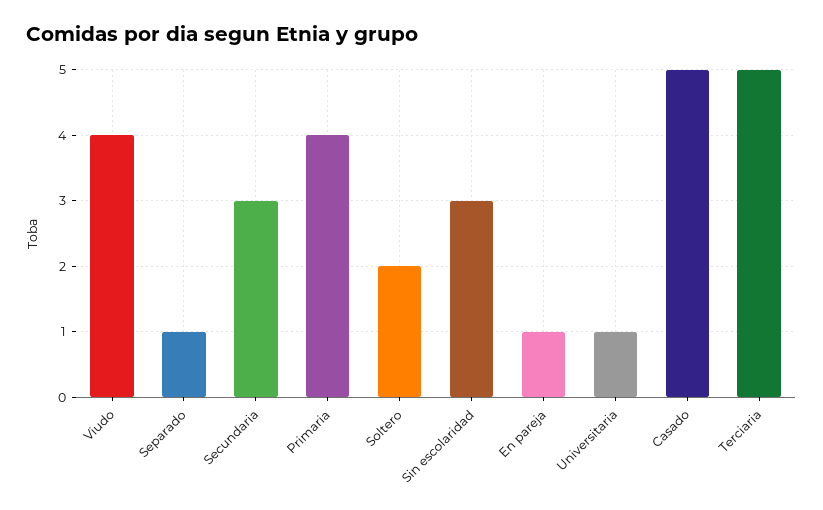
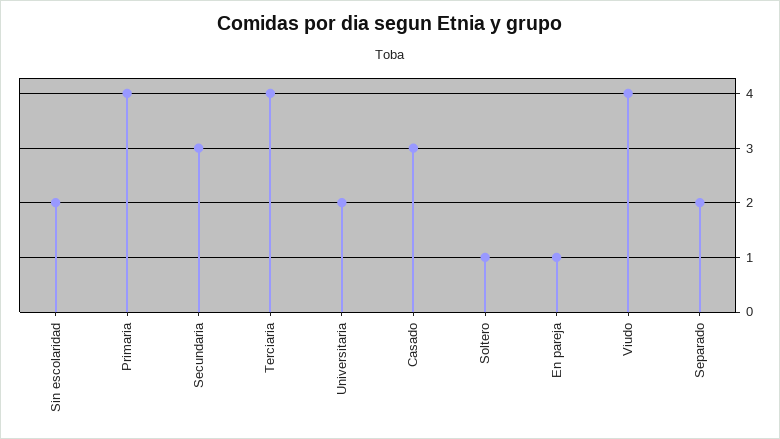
  {
    "Viudo": 4,
-   "Separado": 1,
+   "Separado": 2,
    "Secundaria": 3,
    "Primaria": 4,
-   "Soltero": 2,
+   "Soltero": 1,
-   "Sin escolaridad": 3,
+   "Sin escolaridad": 2,
    "En pareja": 1,
-   "Universitaria": 1,
+   "Universitaria": 2,
-   "Casado": 5,
+   "Casado": 3,
-   "Terciaria": 5
+   "Terciaria": 4
  }

